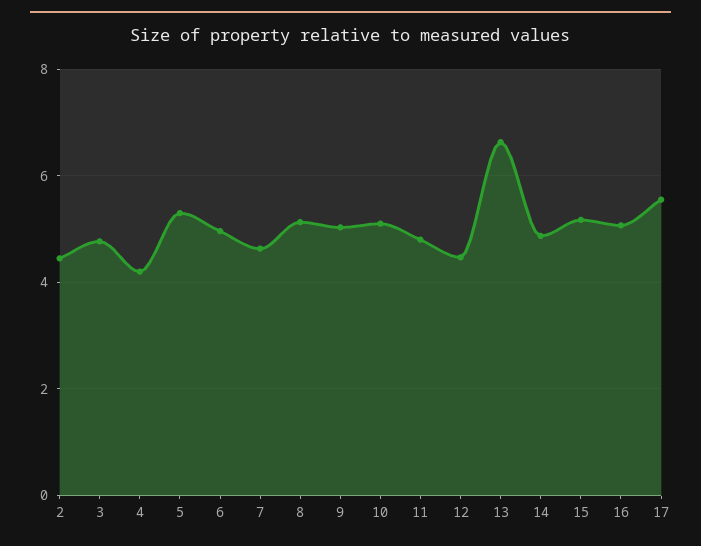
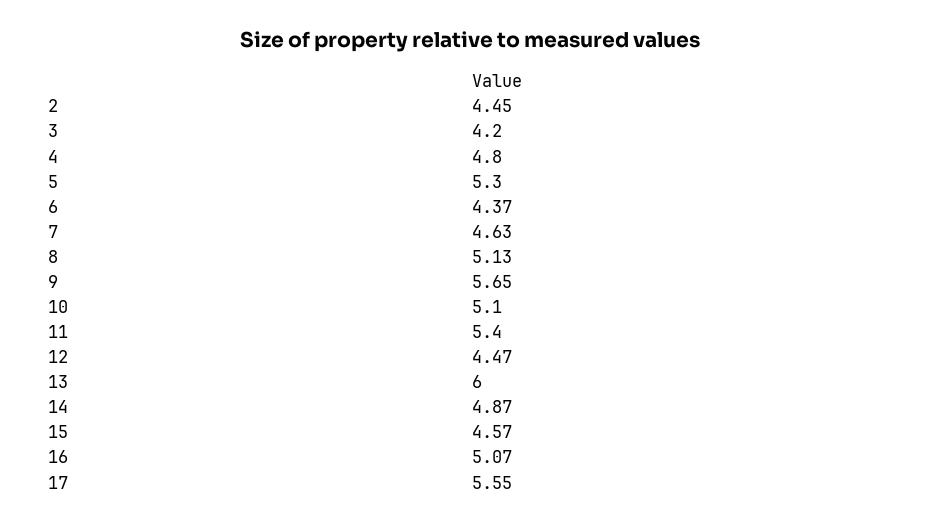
  {
    "2": 4.45,
-   "3": 4.8,
+   "3": 4.2,
-   "4": 4.2,
+   "4": 4.8,
    "5": 5.3,
-   "6": 5,
+   "6": 4.37,
    "7": 4.63,
    "8": 5.13,
-   "9": 5,
+   "9": 5.65,
    "10": 5.1,
-   "11": 4.8,
+   "11": 5.4,
    "12": 4.47,
-   "13": 6.6,
+   "13": 6,
    "14": 4.87,
-   "15": 5.2,
+   "15": 4.57,
    "16": 5.07,
    "17": 5.55
  }

